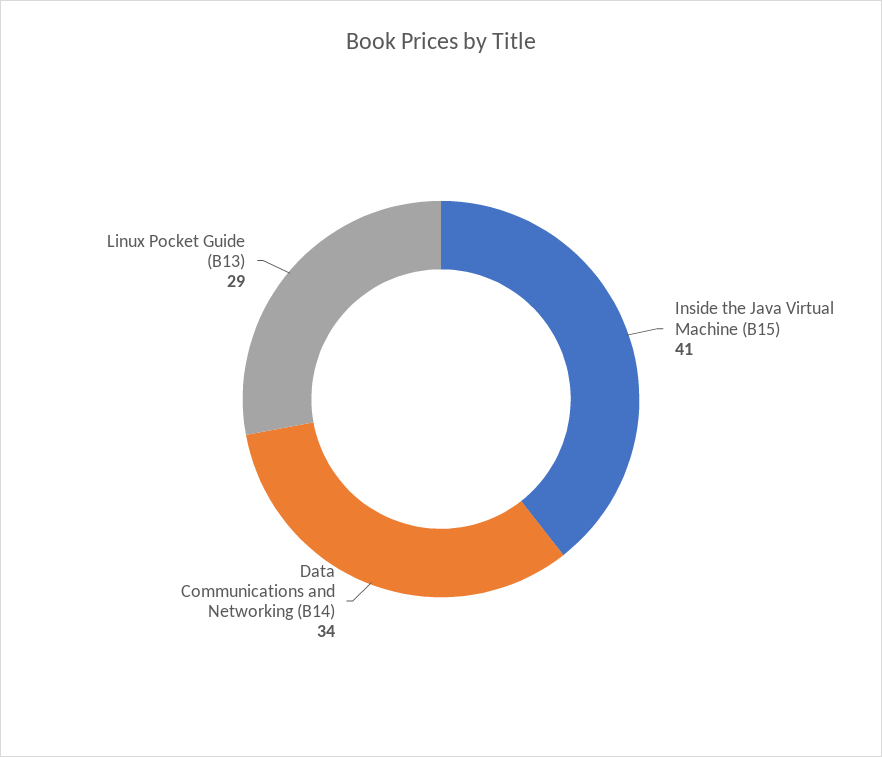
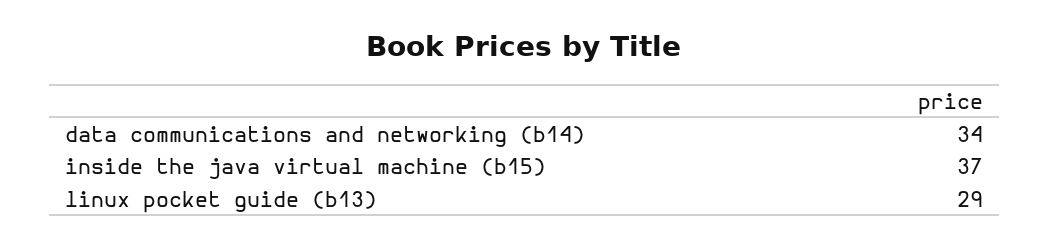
  {
-   "Inside the Java Virtual Machine (B15)": 41,
+   "Inside the Java Virtual Machine (B15)": 37,
    "Data Communications and Networking (B14)": 34,
    "Linux Pocket Guide (B13)": 29
  }

